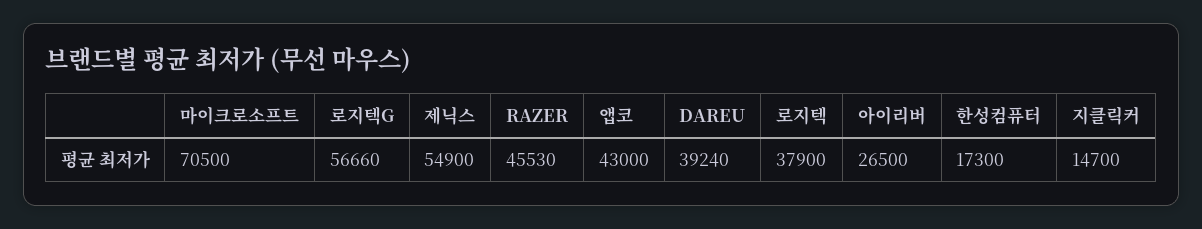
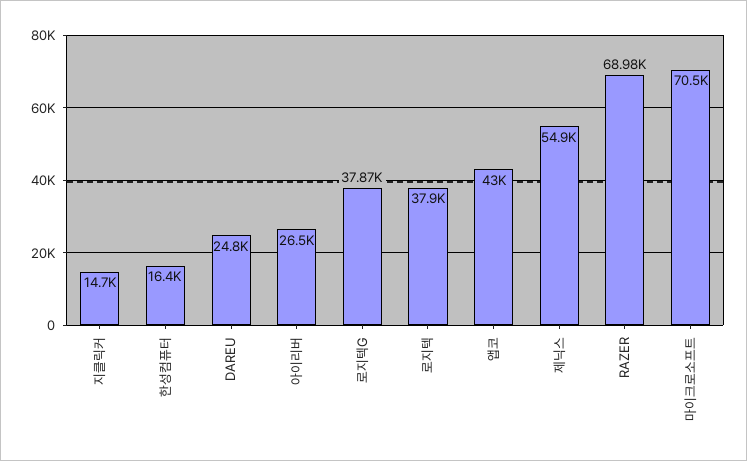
  {
    "마이크로소프트": 70500,
-   "로지텍G": 56660,
+   "로지텍G": 37870,
    "제닉스": 54900,
-   "RAZER": 45530,
+   "RAZER": 68980,
    "앱코": 43000,
-   "DAREU": 39240,
+   "DAREU": 24800,
    "로지텍": 37900,
    "아이리버": 26500,
-   "한성컴퓨터": 17300,
+   "한성컴퓨터": 16400,
    "지클릭커": 14700
  }

